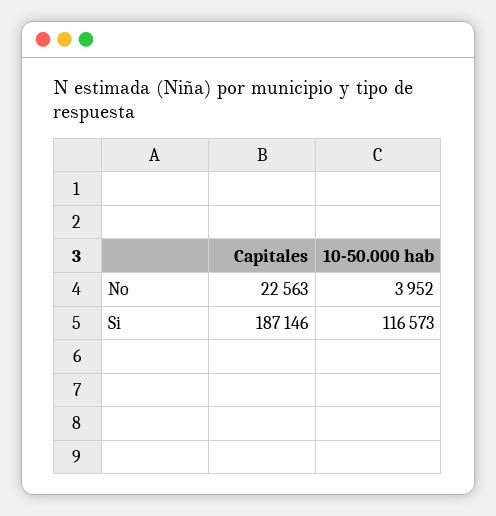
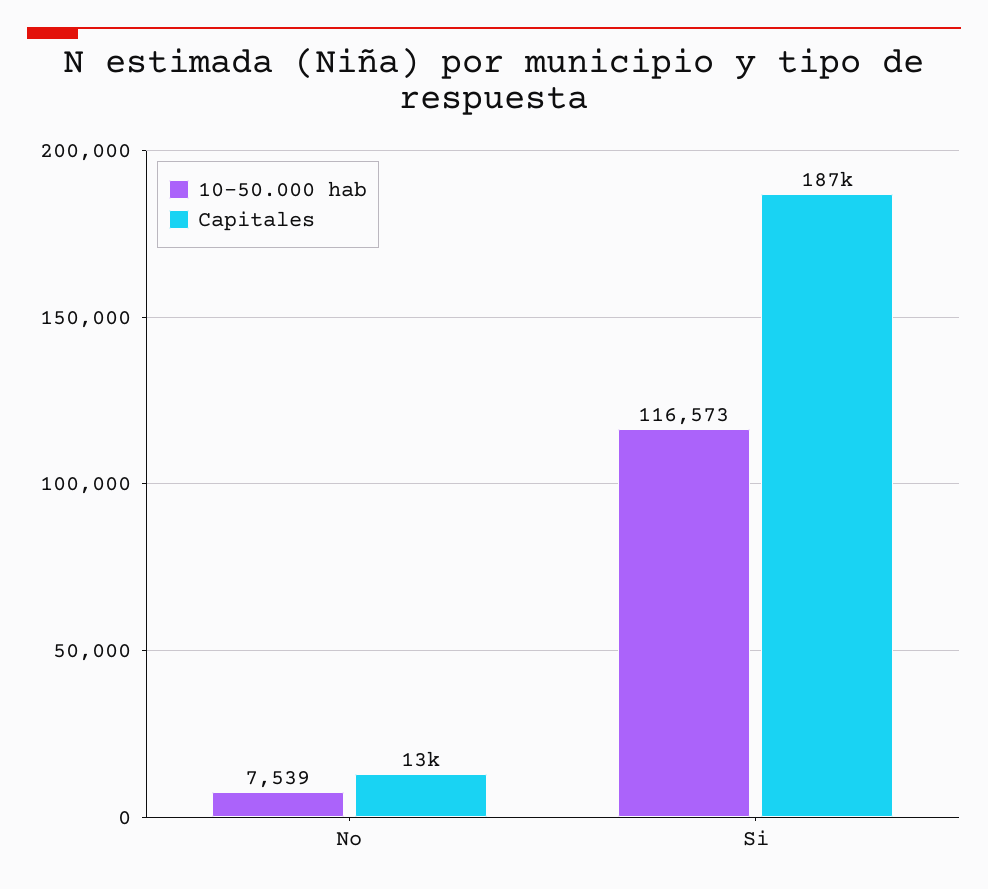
  {
    "Capitales": {
-     "No": 22563,
+     "No": 13000,
      "Si": 187146
    },
    "10-50.000 hab": {
-     "No": 3952,
+     "No": 7539,
      "Si": 116573
    }
  }

